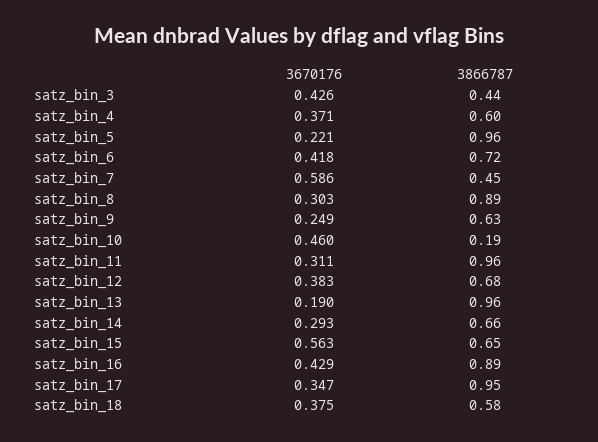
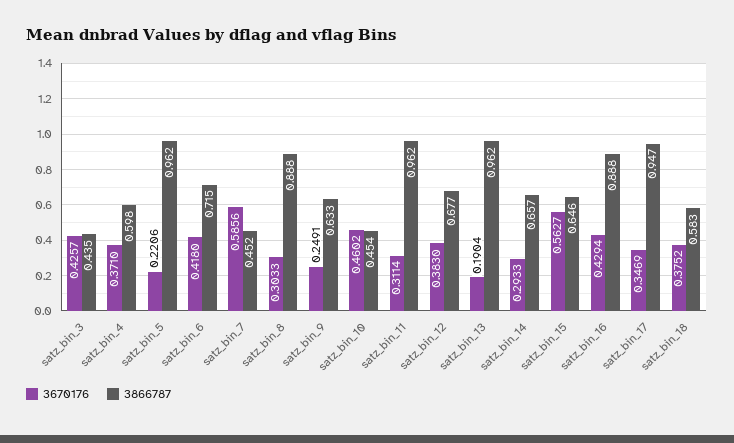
  {
    "3670176": {
      "satz_bin_3": 0.4257,
      "satz_bin_4": 0.371,
      "satz_bin_5": 0.2206,
      "satz_bin_6": 0.418,
      "satz_bin_7": 0.5856,
      "satz_bin_8": 0.3033,
      "satz_bin_9": 0.2491,
      "satz_bin_10": 0.4602,
      "satz_bin_11": 0.3114,
      "satz_bin_12": 0.383,
      "satz_bin_13": 0.1904,
      "satz_bin_14": 0.2933,
      "satz_bin_15": 0.5627,
      "satz_bin_16": 0.4294,
      "satz_bin_17": 0.3469,
      "satz_bin_18": 0.3752
    },
    "3866787": {
      "satz_bin_3": 0.435,
      "satz_bin_4": 0.598,
      "satz_bin_5": 0.962,
      "satz_bin_6": 0.715,
      "satz_bin_7": 0.452,
      "satz_bin_8": 0.888,
      "satz_bin_9": 0.633,
-     "satz_bin_10": 0.19,
+     "satz_bin_10": 0.454,
      "satz_bin_11": 0.962,
      "satz_bin_12": 0.677,
      "satz_bin_13": 0.962,
      "satz_bin_14": 0.657,
      "satz_bin_15": 0.646,
      "satz_bin_16": 0.888,
      "satz_bin_17": 0.947,
      "satz_bin_18": 0.583
    }
  }

